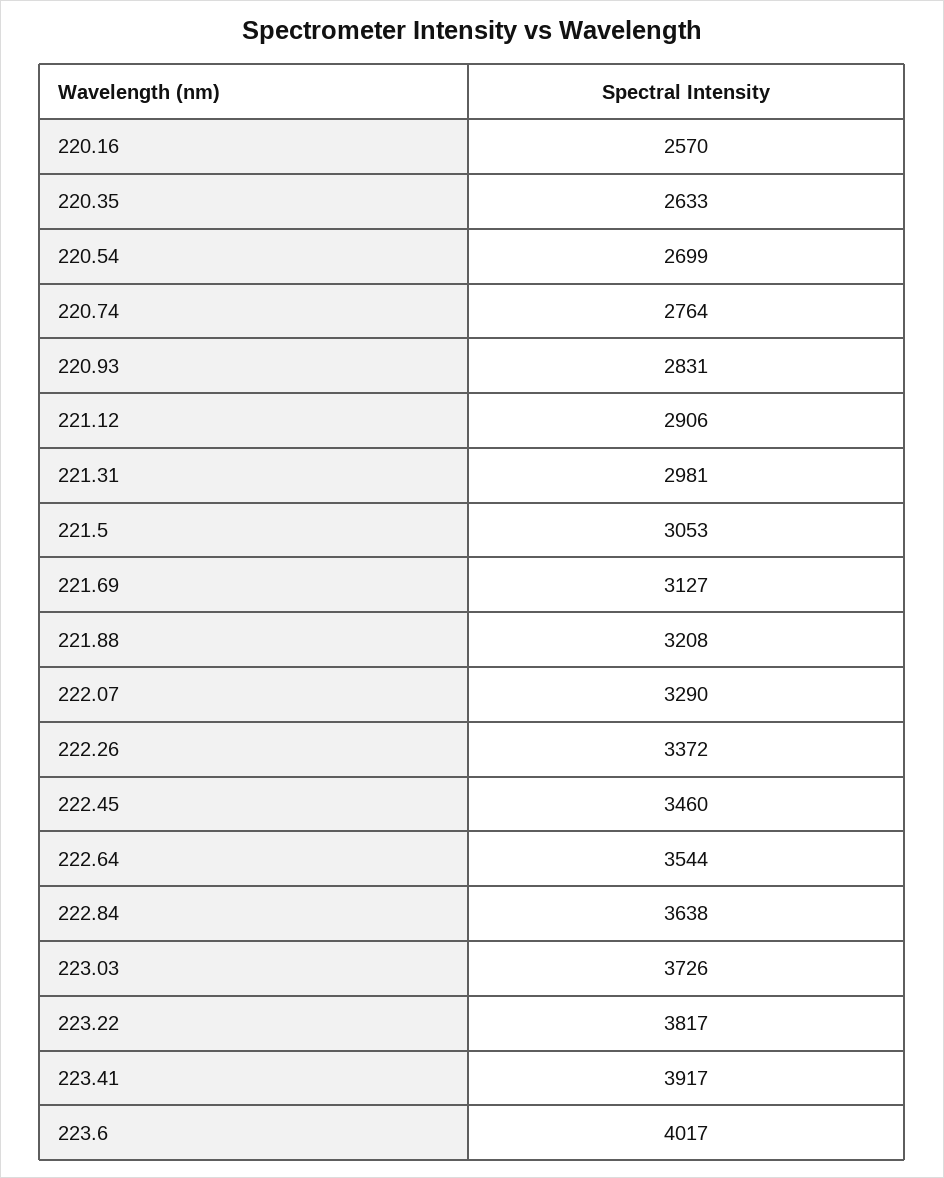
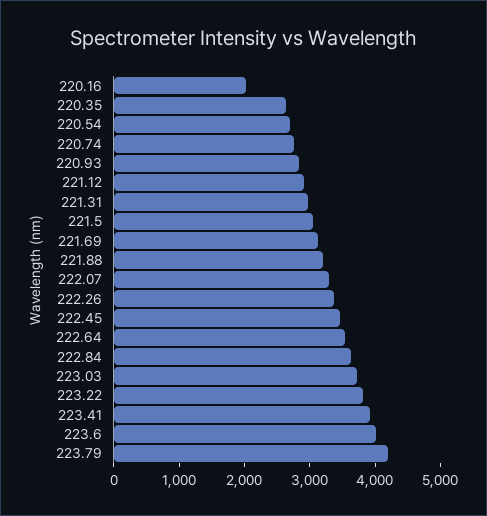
  {
-   "220.16": 2570,
+   "220.16": 2000,
    "220.35": 2633,
    "220.54": 2699,
    "220.74": 2764,
    "220.93": 2831,
    "221.12": 2906,
    "221.31": 2981,
    "221.5": 3053,
    "221.69": 3127,
    "221.88": 3208,
    "222.07": 3290,
    "222.26": 3372,
    "222.45": 3460,
    "222.64": 3544,
    "222.84": 3638,
    "223.03": 3726,
    "223.22": 3817,
    "223.41": 3917,
-   "223.6": 4017
+   "223.6": 4017,
+   "223.79": 4200
  }

